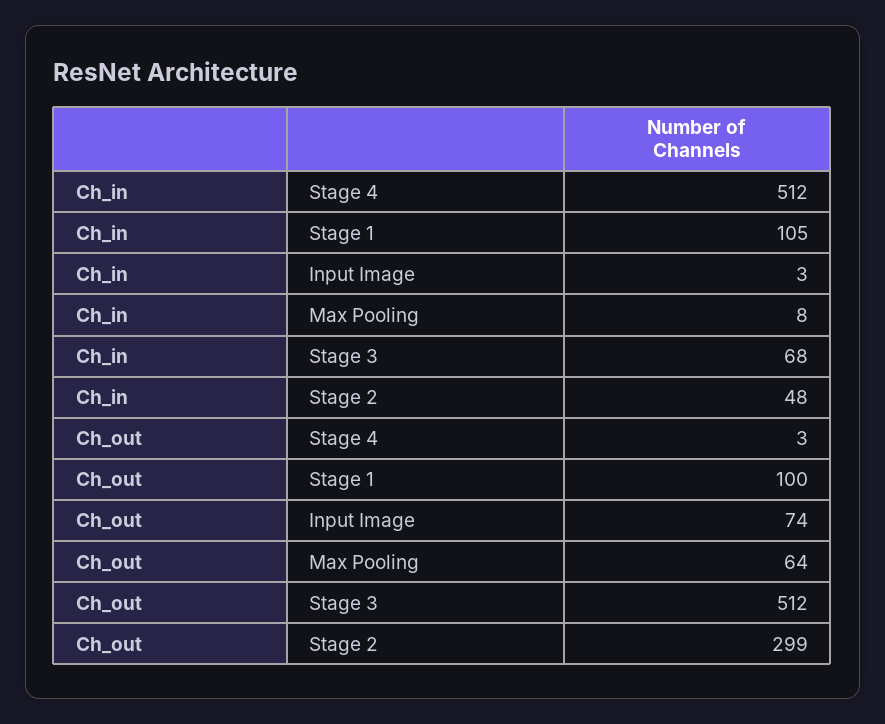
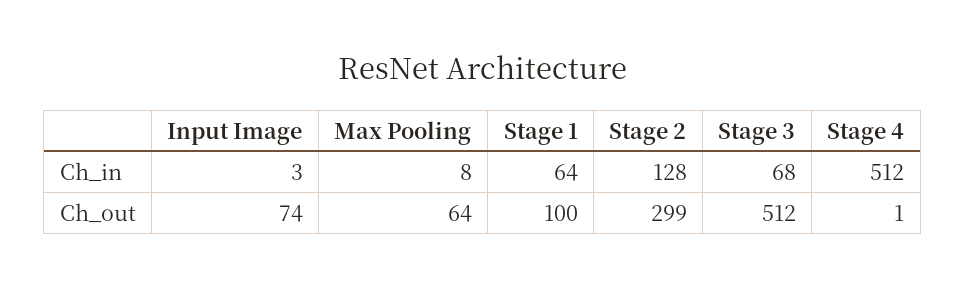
  {
    "Ch_in": {
      "Stage 4": 512,
-     "Stage 1": 105,
+     "Stage 1": 64,
      "Input Image": 3,
      "Max Pooling": 8,
      "Stage 3": 68,
-     "Stage 2": 48
+     "Stage 2": 128
    },
    "Ch_out": {
-     "Stage 4": 3,
+     "Stage 4": 1,
      "Stage 1": 100,
      "Input Image": 74,
      "Max Pooling": 64,
      "Stage 3": 512,
      "Stage 2": 299
    }
  }

